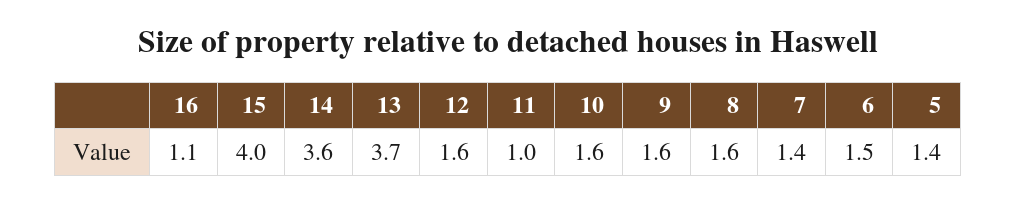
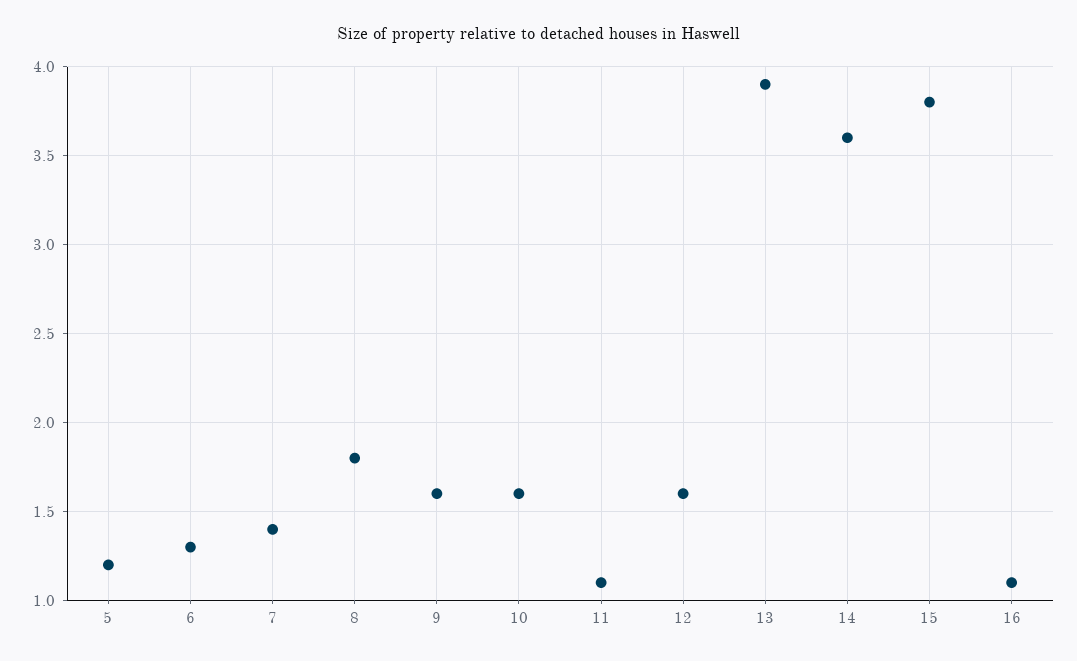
  {
    "16": 1.1,
-   "15": 4,
+   "15": 3.8,
    "14": 3.6,
-   "13": 3.7,
+   "13": 3.9,
    "12": 1.6,
-   "11": 1,
+   "11": 1.1,
    "10": 1.6,
    "9": 1.6,
-   "8": 1.6,
+   "8": 1.8,
    "7": 1.4,
-   "6": 1.5,
+   "6": 1.3,
-   "5": 1.4
+   "5": 1.2
  }

